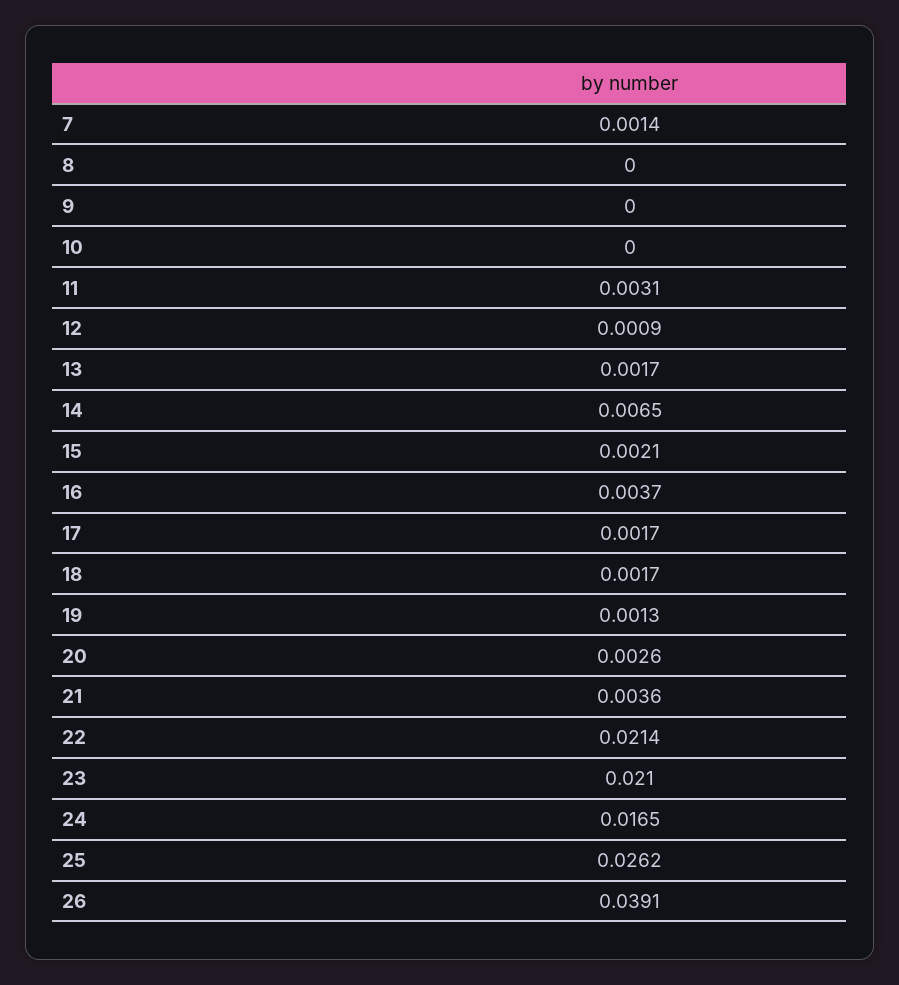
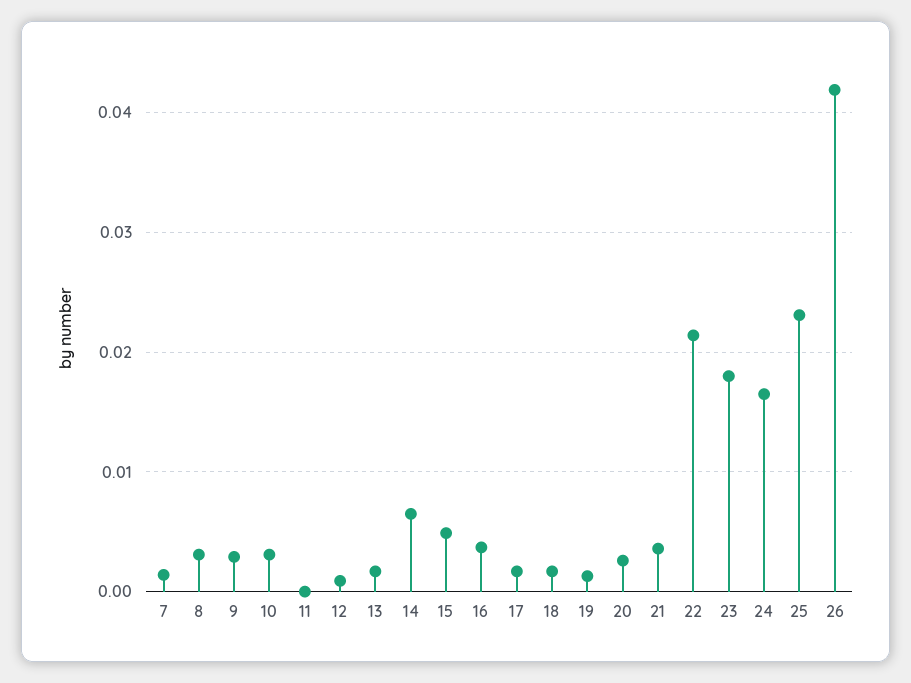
  {
    "7": 0.0014,
-   "8": 0,
+   "8": 0.003,
-   "9": 0,
+   "9": 0.003,
-   "10": 0,
+   "10": 0.003,
-   "11": 0.0031,
+   "11": 0,
    "12": 0.0009,
    "13": 0.0017,
    "14": 0.0065,
-   "15": 0.0021,
+   "15": 0.005,
    "16": 0.0037,
    "17": 0.0017,
    "18": 0.0017,
    "19": 0.0013,
    "20": 0.0026,
    "21": 0.0036,
    "22": 0.0214,
-   "23": 0.021,
+   "23": 0.018,
    "24": 0.0165,
-   "25": 0.0262,
+   "25": 0.023,
-   "26": 0.0391
+   "26": 0.042
  }

